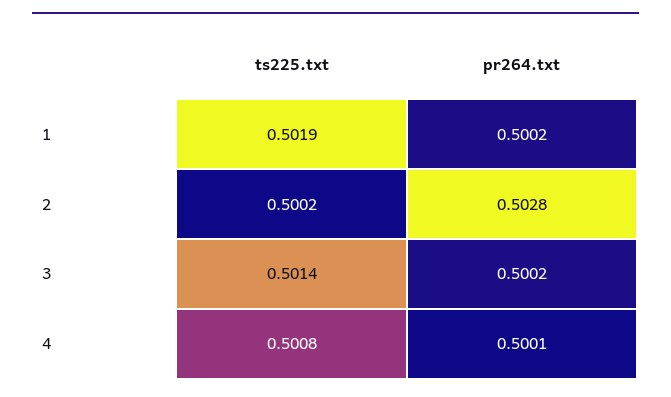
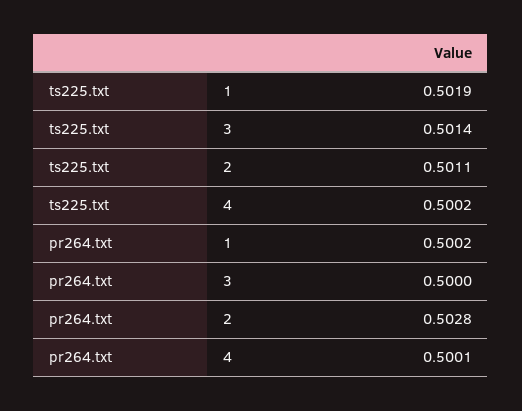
  {
    "ts225.txt": {
      "1": 0.5019,
-     "2": 0.5002,
+     "2": 0.5011,
      "3": 0.5014,
-     "4": 0.5008
+     "4": 0.5002
    },
    "pr264.txt": {
      "1": 0.5002,
      "2": 0.5028,
-     "3": 0.5002,
+     "3": 0.5,
      "4": 0.5001
    }
  }

